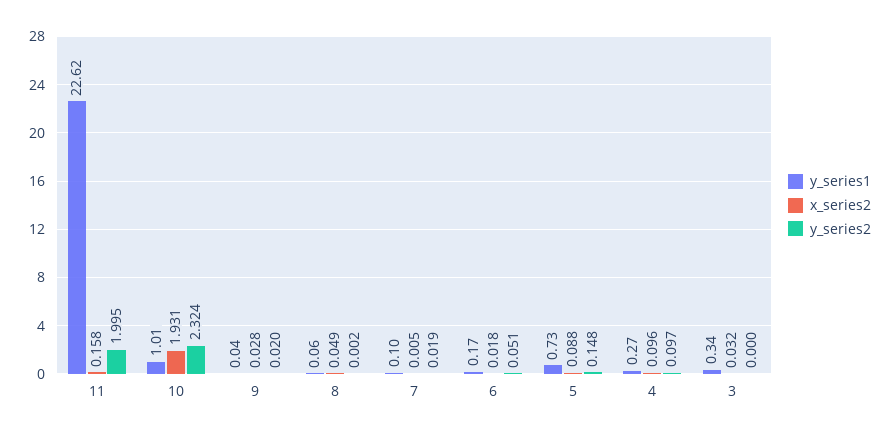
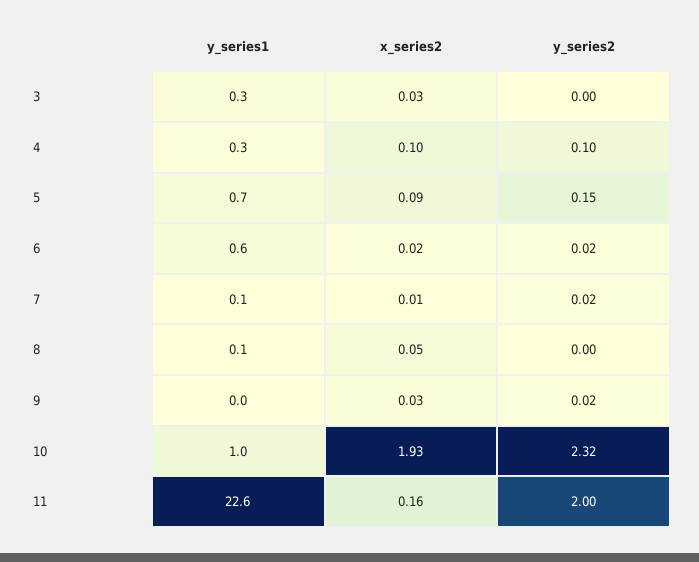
  {
    "y_series1": {
      "11": 22.62,
      "10": 1.01,
      "9": 0.04,
      "8": 0.06,
      "7": 0.1,
-     "6": 0.17,
+     "6": 0.6,
      "5": 0.73,
      "4": 0.27,
      "3": 0.34
    },
    "x_series2": {
      "11": 0.158,
      "10": 1.931,
      "9": 0.028,
      "8": 0.049,
      "7": 0.005,
      "6": 0.018,
      "5": 0.088,
      "4": 0.096,
      "3": 0.032
    },
    "y_series2": {
      "11": 1.995,
      "10": 2.324,
      "9": 0.02,
      "8": 0.002,
      "7": 0.019,
-     "6": 0.051,
+     "6": 0.02,
      "5": 0.148,
      "4": 0.097,
      "3": 0
    }
  }

